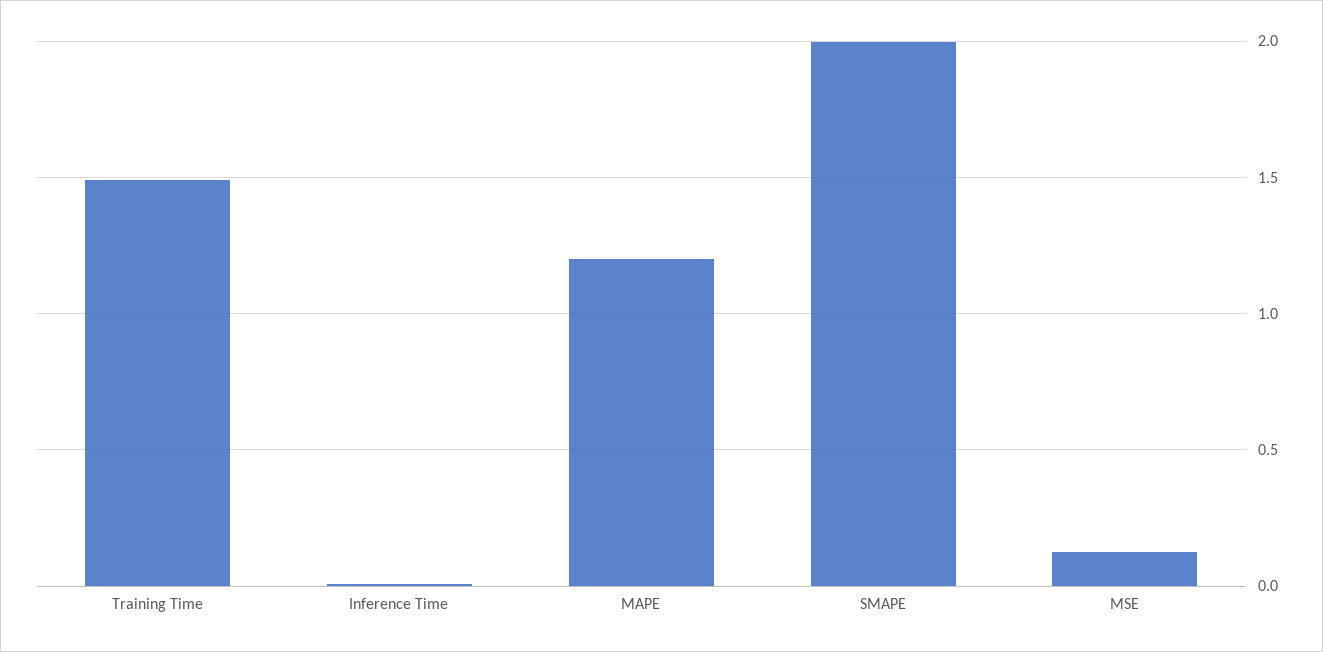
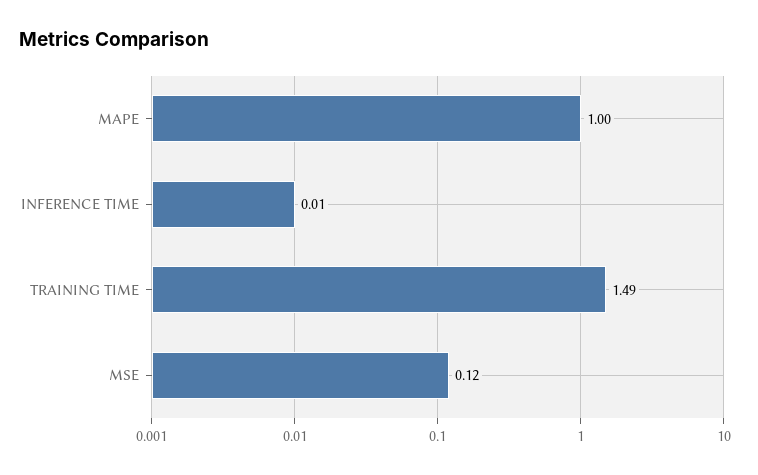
  {
    "Training Time": 1.49,
    "Inference Time": 0.01,
-   "MAPE": 1.2,
+   "MAPE": 1,
-   "SMAPE": 2,
    "MSE": 0.12
  }

